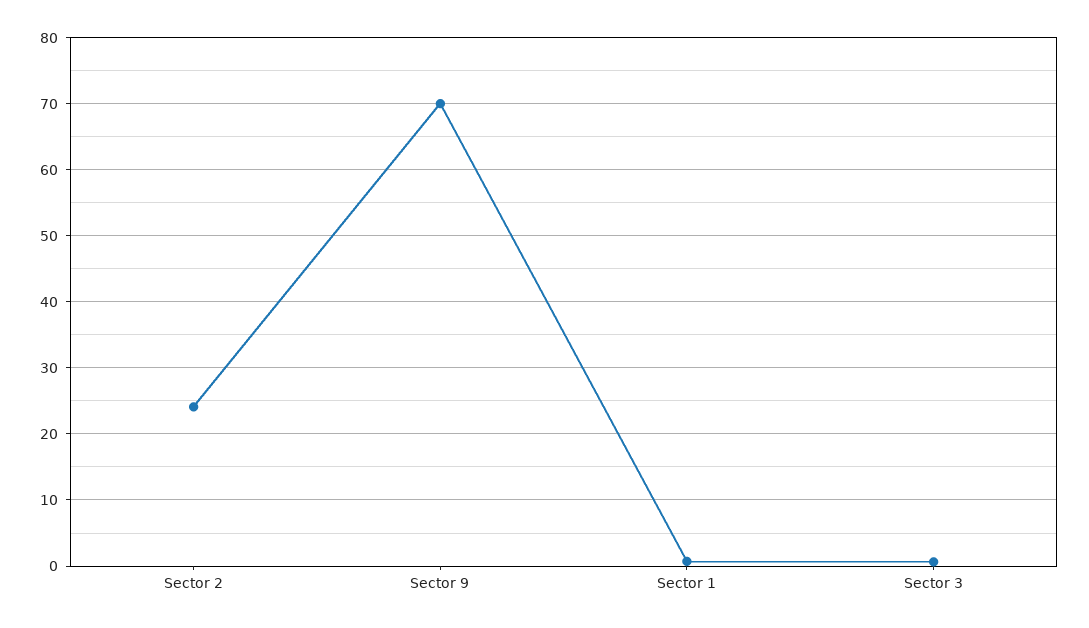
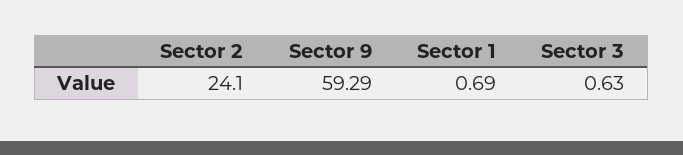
  {
    "Sector 2": 24.1,
-   "Sector 9": 70,
+   "Sector 9": 59.29,
    "Sector 1": 0.69,
    "Sector 3": 0.63
  }

